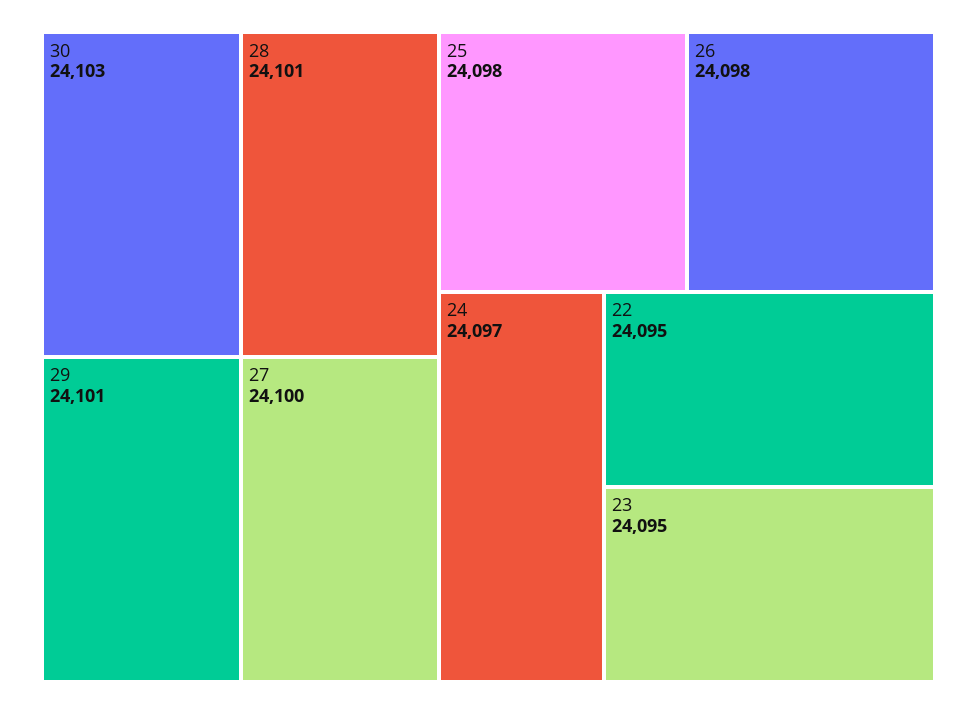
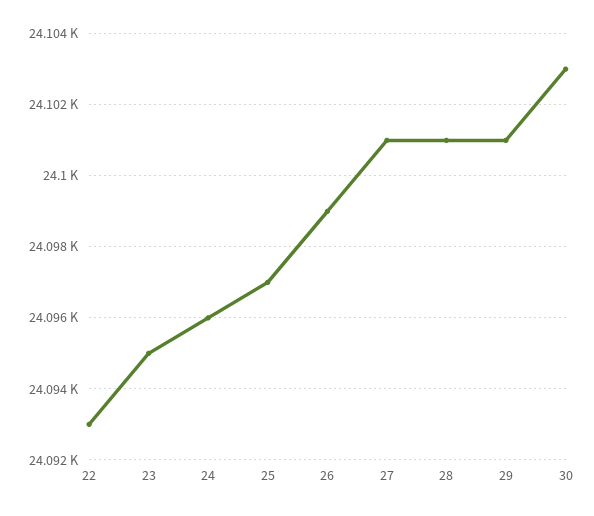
  {
    "30": 24103,
    "28": 24101,
    "29": 24101,
-   "27": 24100,
+   "27": 24101,
-   "25": 24098,
+   "25": 24097,
-   "26": 24098,
+   "26": 24099,
-   "24": 24097,
+   "24": 24096,
-   "22": 24095,
+   "22": 24093,
    "23": 24095
  }

